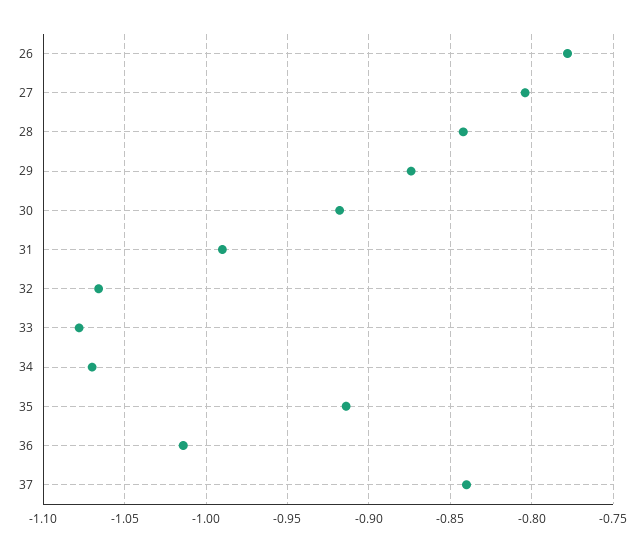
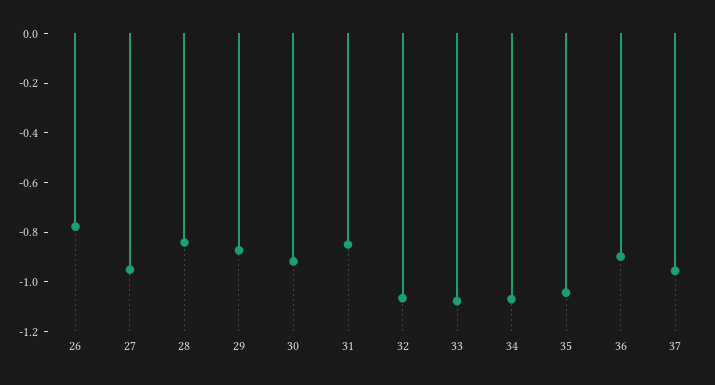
  {
    "26": -0.78,
-   "27": -0.805,
+   "27": -0.95,
    "28": -0.84,
    "29": -0.875,
    "30": -0.92,
-   "31": -0.99,
+   "31": -0.85,
    "32": -1.065,
    "33": -1.08,
    "34": -1.07,
-   "35": -0.915,
+   "35": -1.05,
-   "36": -1.015,
+   "36": -0.9,
-   "37": -0.84
+   "37": -0.95
  }

